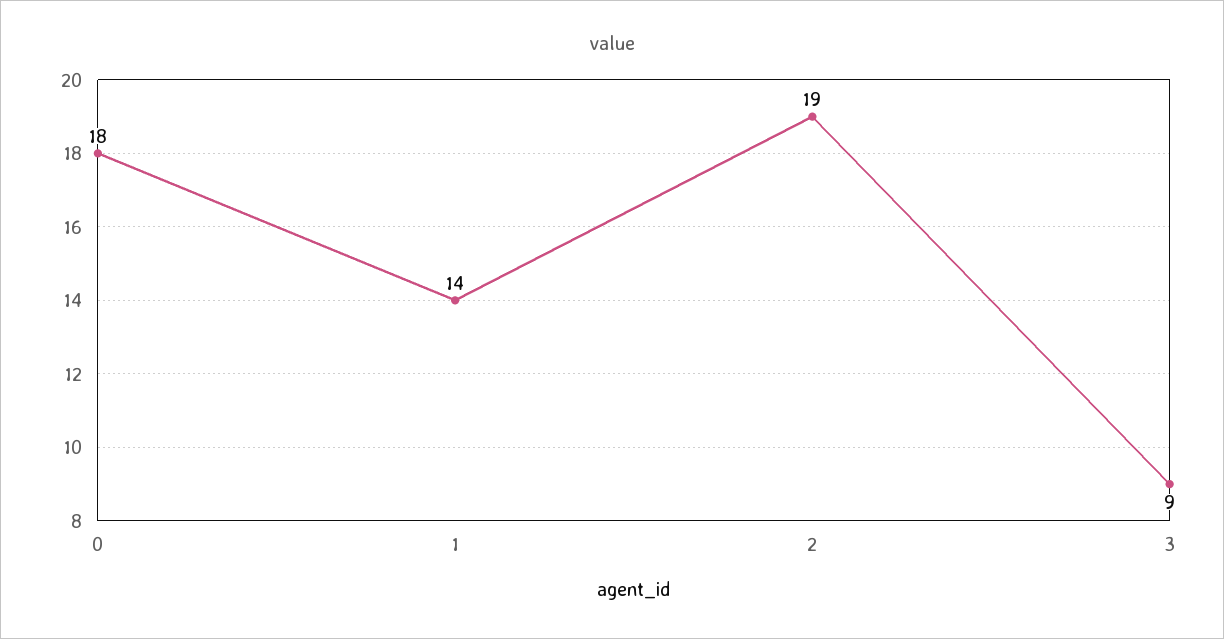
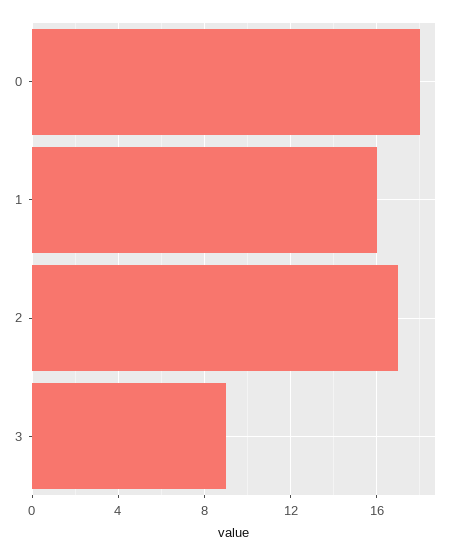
  {
    "0": 18,
-   "1": 14,
+   "1": 16,
-   "2": 19,
+   "2": 17,
    "3": 9
  }

